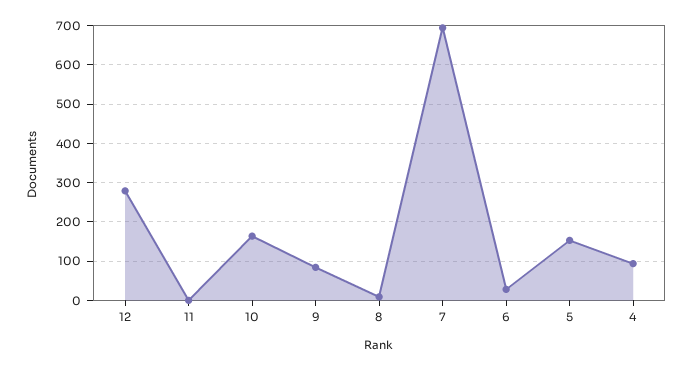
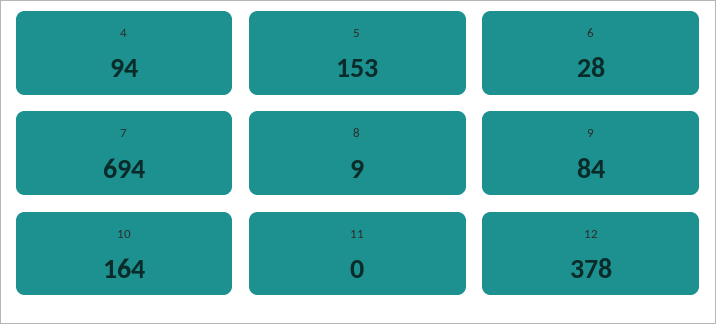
  {
-   "12": 280,
+   "12": 378,
    "11": 0,
    "10": 164,
    "9": 84,
    "8": 9,
    "7": 694,
    "6": 28,
    "5": 153,
    "4": 94
  }

